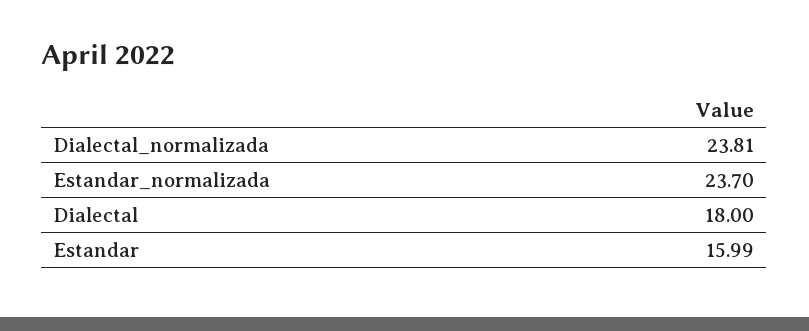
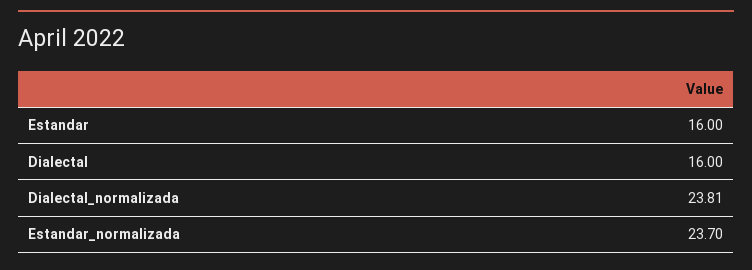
  {
    "Dialectal_normalizada": 23.81,
    "Estandar_normalizada": 23.7,
-   "Dialectal": 18,
+   "Dialectal": 16,
-   "Estandar": 15.99
+   "Estandar": 16
  }

